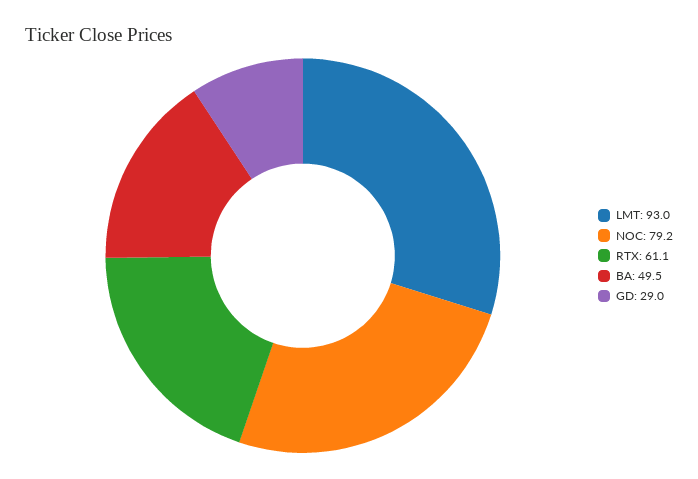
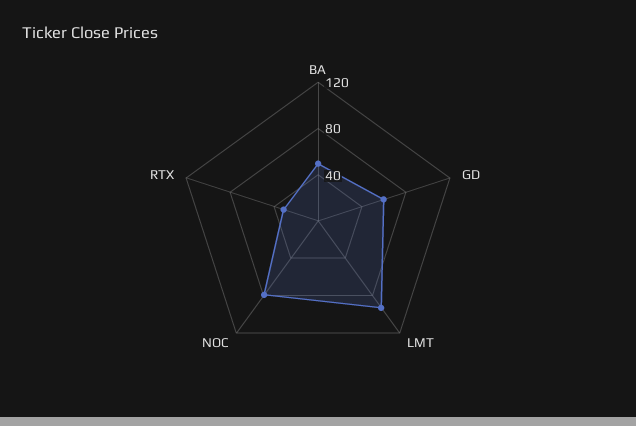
  {
    "LMT": 93,
    "NOC": 79.2,
-   "RTX": 61.1,
+   "RTX": 30,
    "BA": 49.5,
-   "GD": 29
+   "GD": 60
  }

